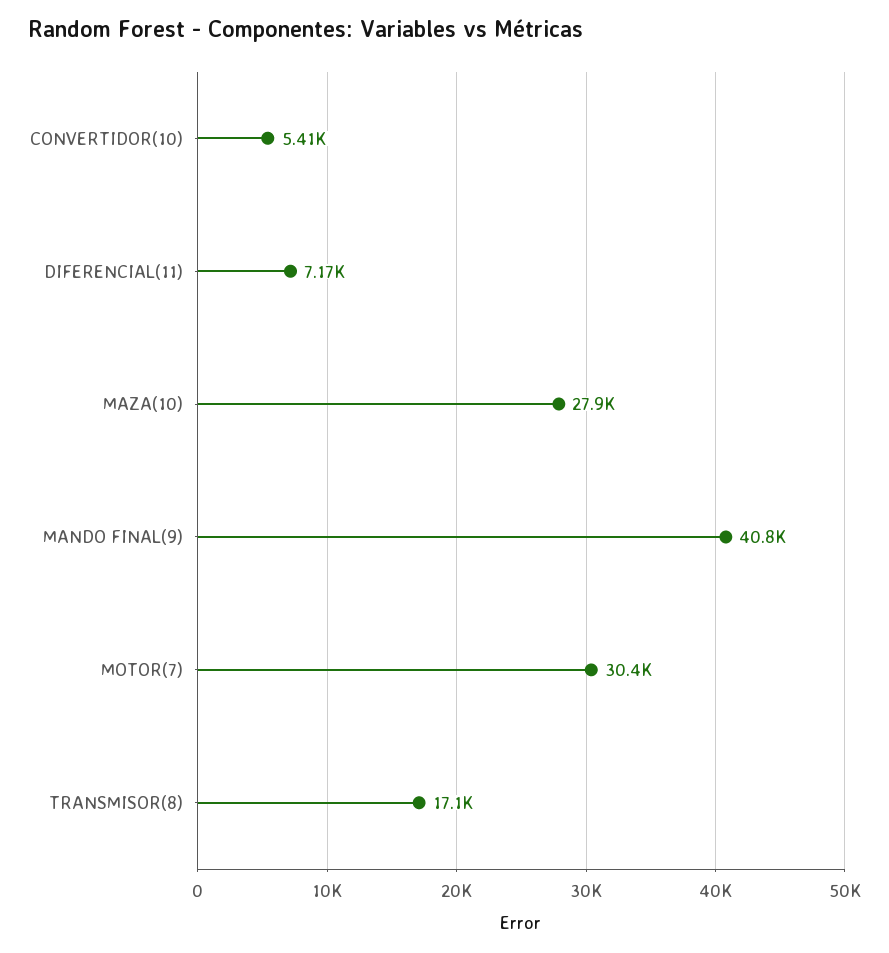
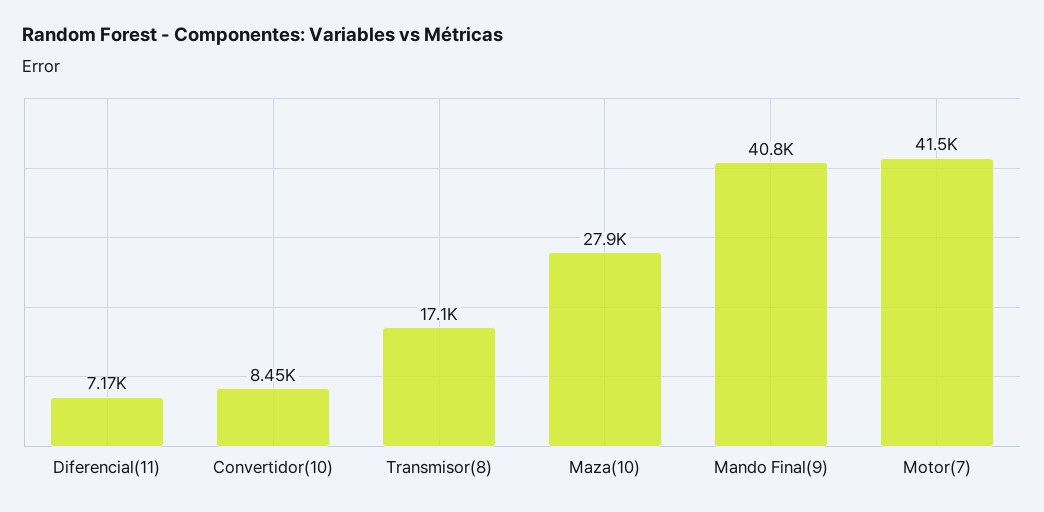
  {
-   "CONVERTIDOR(10)": 5410,
+   "CONVERTIDOR(10)": 8450,
    "DIFERENCIAL(11)": 7170,
    "MAZA(10)": 27900,
    "MANDO FINAL(9)": 40800,
-   "MOTOR(7)": 30400,
+   "MOTOR(7)": 41500,
    "TRANSMISOR(8)": 17100
  }

